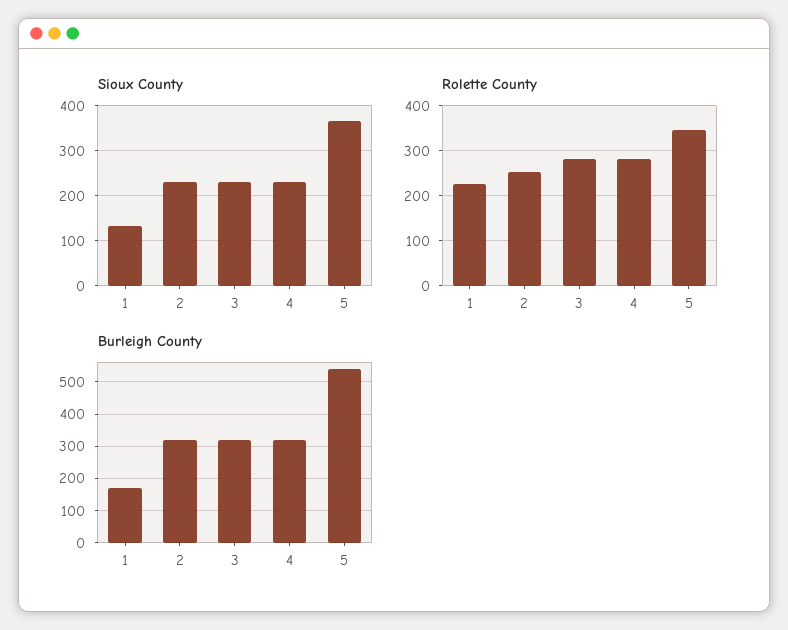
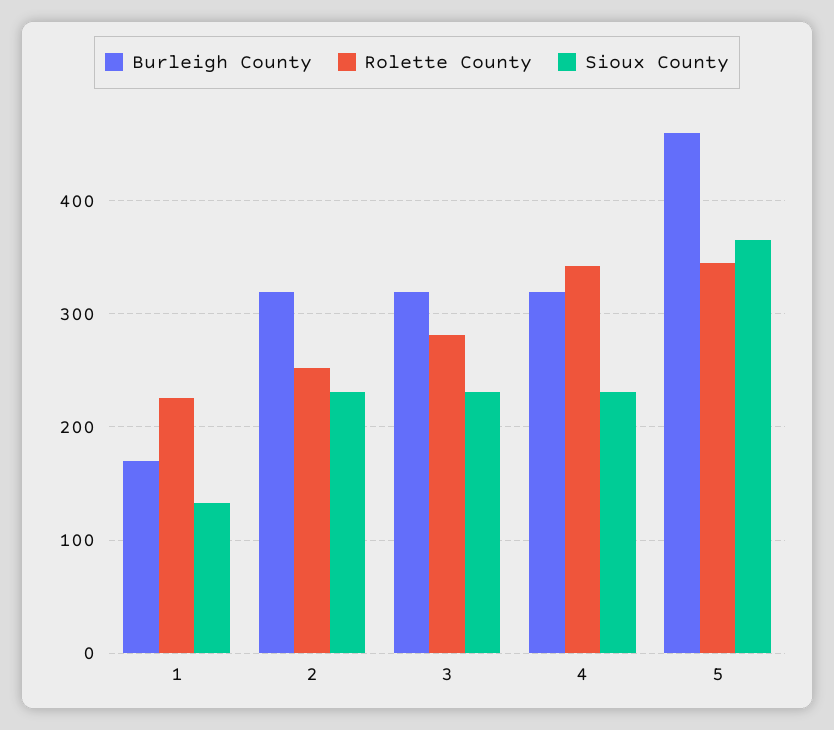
  {
    "Sioux County": {
      "1": 130,
      "2": 230,
      "3": 230,
      "4": 230,
      "5": 370
    },
    "Rolette County": {
      "1": 230,
      "2": 250,
      "3": 280,
-     "4": 280,
+     "4": 340,
      "5": 340
    },
    "Burleigh County": {
      "1": 170,
      "2": 320,
      "3": 320,
      "4": 320,
-     "5": 540
+     "5": 460
    }
  }

